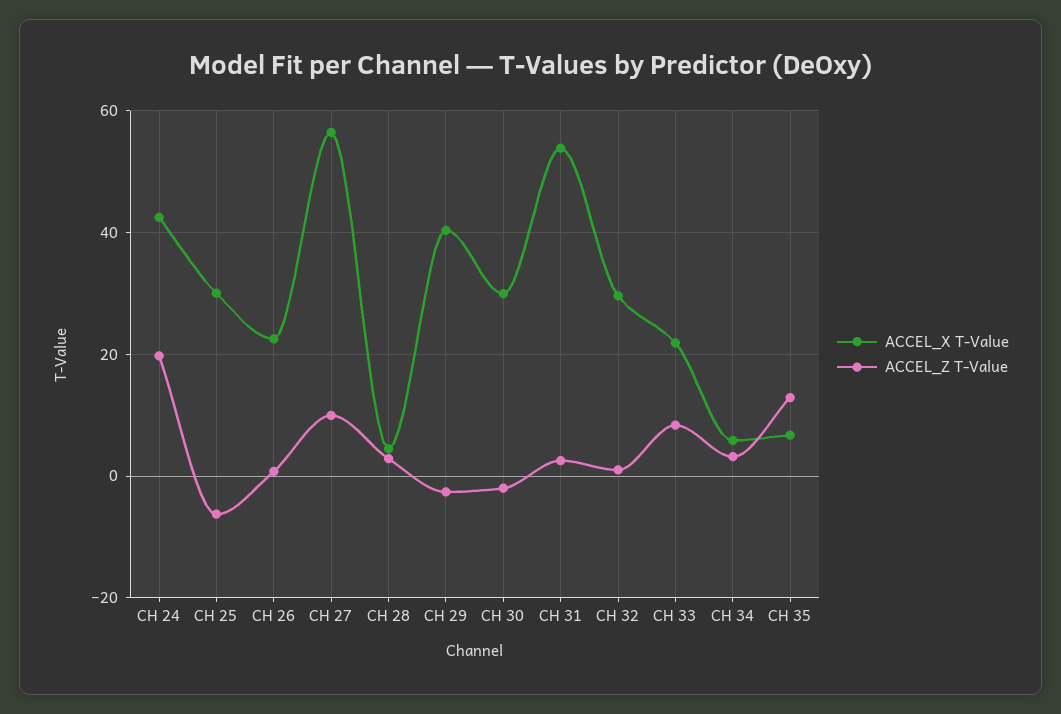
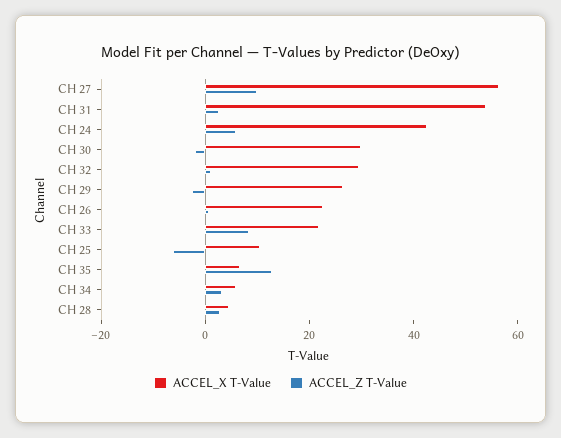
  {
    "ACCEL_X T-Value": {
      "CH 24": 42,
-     "CH 25": 30,
+     "CH 25": 10,
      "CH 26": 22,
      "CH 27": 56,
      "CH 28": 4,
-     "CH 29": 40,
+     "CH 29": 25,
      "CH 30": 30,
      "CH 31": 54,
      "CH 32": 30,
      "CH 33": 22,
      "CH 34": 6,
      "CH 35": 6
    },
    "ACCEL_Z T-Value": {
-     "CH 24": 20,
+     "CH 24": 5,
      "CH 25": -6,
      "CH 26": 0,
      "CH 27": 10,
      "CH 28": 2,
      "CH 29": -2,
      "CH 30": -2,
      "CH 31": 2,
      "CH 32": 2,
      "CH 33": 8,
      "CH 34": 4,
      "CH 35": 12
    }
  }

